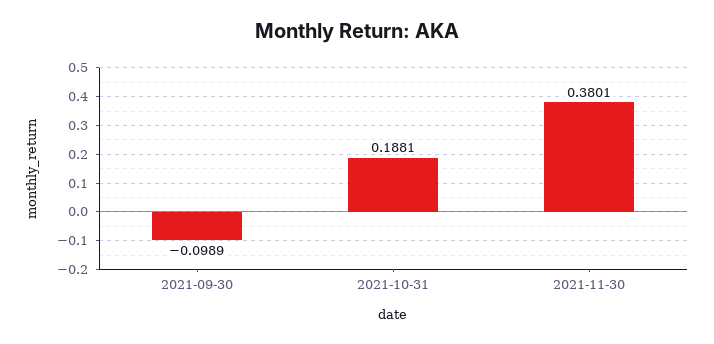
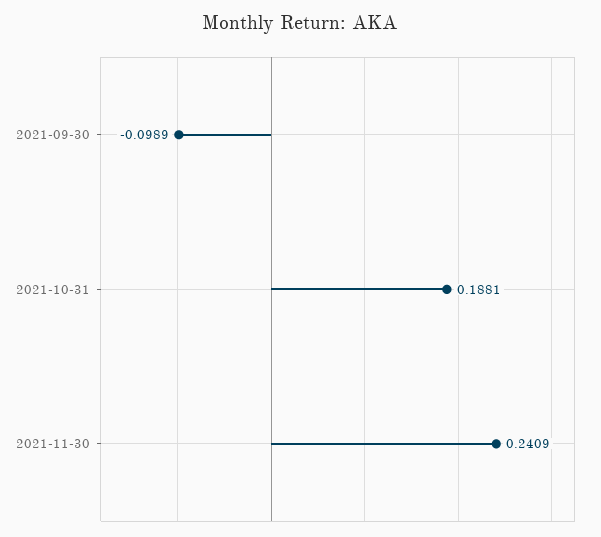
  {
    "2021-09-30": -0.0989,
    "2021-10-31": 0.1881,
-   "2021-11-30": 0.3801
+   "2021-11-30": 0.2409
  }

